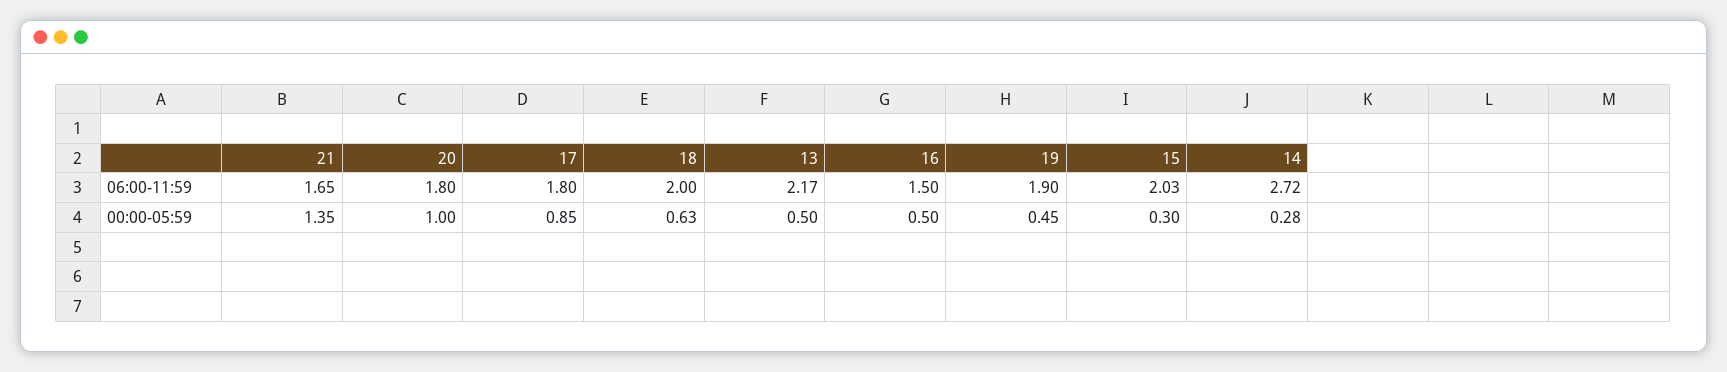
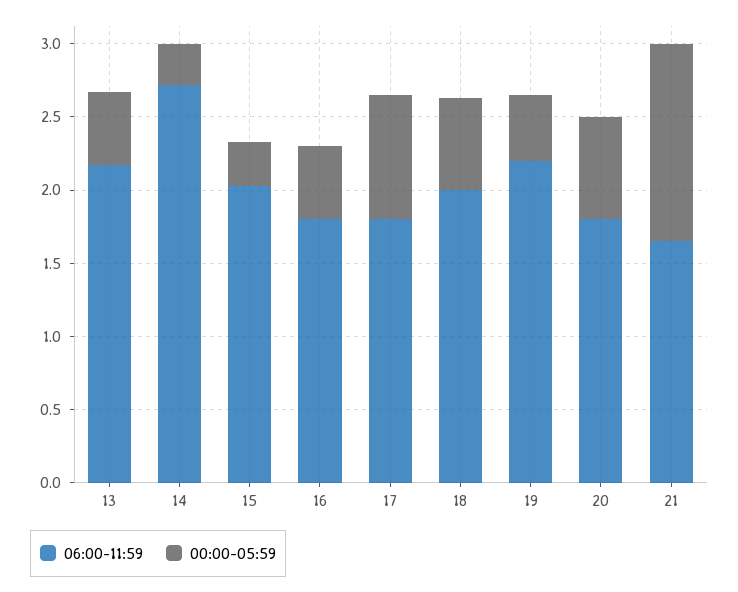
  {
    "06:00-11:59": {
      "21": 1.65,
      "20": 1.8,
      "17": 1.8,
      "18": 2,
      "13": 2.17,
-     "16": 1.5,
+     "16": 1.8,
-     "19": 1.9,
+     "19": 2.2,
      "15": 2.03,
      "14": 2.72
    },
    "00:00-05:59": {
      "21": 1.35,
-     "20": 1,
+     "20": 0.7,
      "17": 0.85,
      "18": 0.63,
      "13": 0.5,
      "16": 0.5,
      "19": 0.45,
      "15": 0.3,
      "14": 0.28
    }
  }

